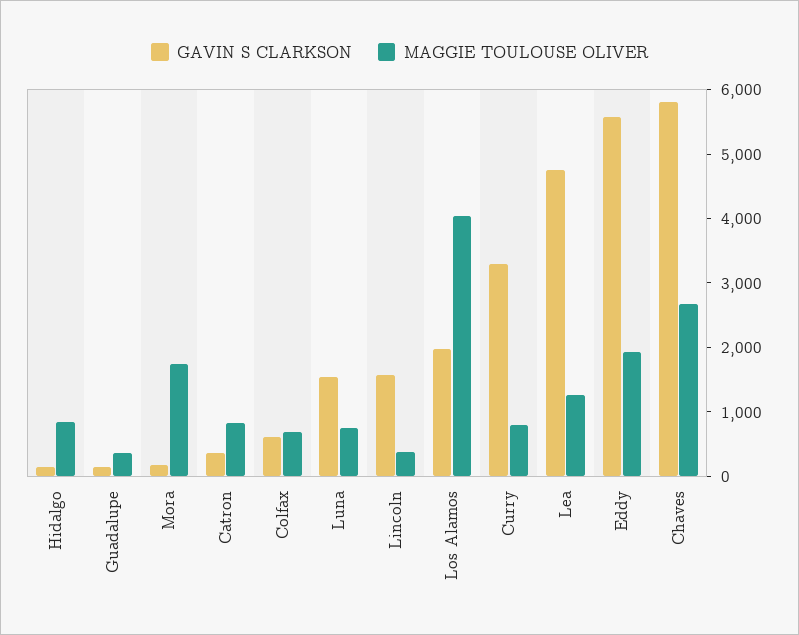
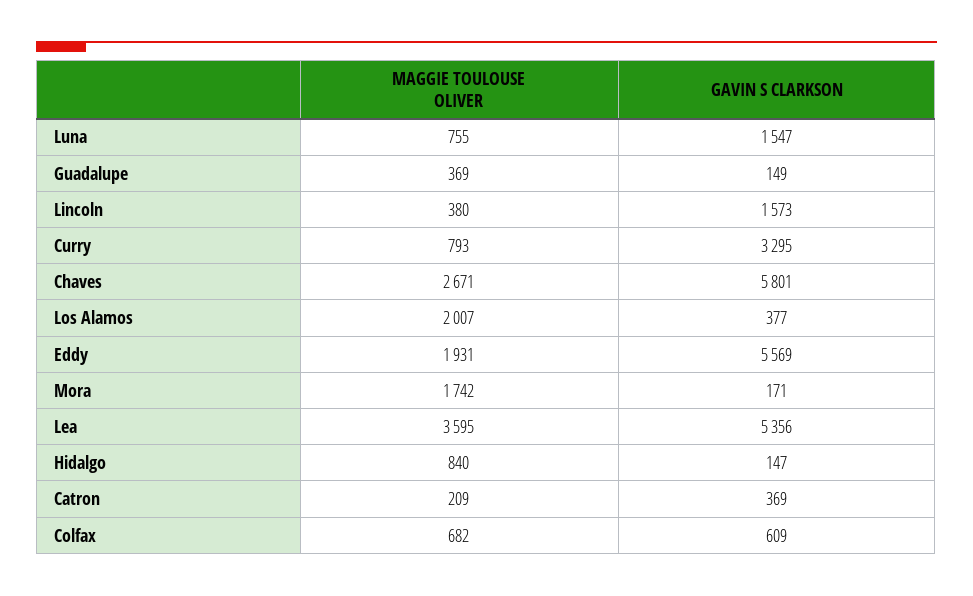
  {
    "GAVIN S CLARKSON": {
      "Hidalgo": 147,
      "Guadalupe": 149,
      "Mora": 171,
      "Catron": 369,
      "Colfax": 609,
      "Luna": 1547,
      "Lincoln": 1573,
-     "Los Alamos": 2000,
+     "Los Alamos": 377,
      "Curry": 3295,
-     "Lea": 4800,
+     "Lea": 5356,
      "Eddy": 5569,
      "Chaves": 5801
    },
    "MAGGIE TOULOUSE OLIVER": {
      "Hidalgo": 840,
      "Guadalupe": 369,
      "Mora": 1742,
-     "Catron": 800,
+     "Catron": 209,
      "Colfax": 682,
      "Luna": 755,
      "Lincoln": 380,
-     "Los Alamos": 4000,
+     "Los Alamos": 2007,
      "Curry": 793,
-     "Lea": 1200,
+     "Lea": 3595,
      "Eddy": 1931,
      "Chaves": 2671
    }
  }

